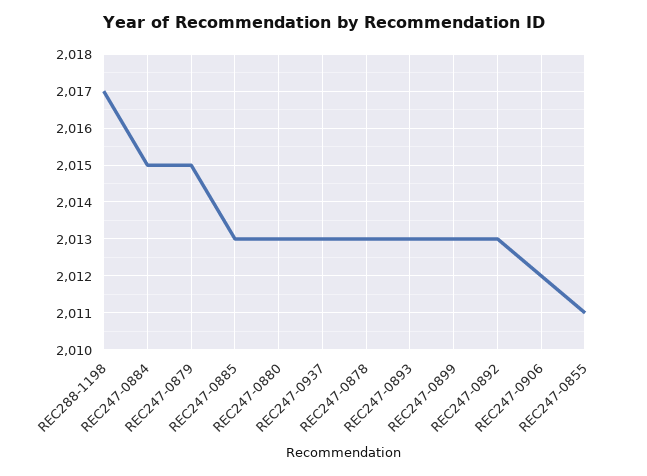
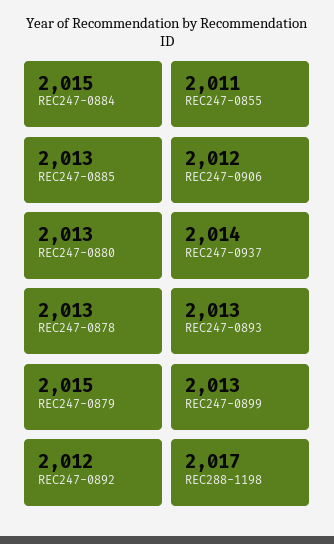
  {
    "REC288-1198": 2017,
    "REC247-0884": 2015,
    "REC247-0879": 2015,
    "REC247-0885": 2013,
    "REC247-0880": 2013,
-   "REC247-0937": 2013,
+   "REC247-0937": 2014,
    "REC247-0878": 2013,
    "REC247-0893": 2013,
    "REC247-0899": 2013,
-   "REC247-0892": 2013,
+   "REC247-0892": 2012,
    "REC247-0906": 2012,
    "REC247-0855": 2011
  }

